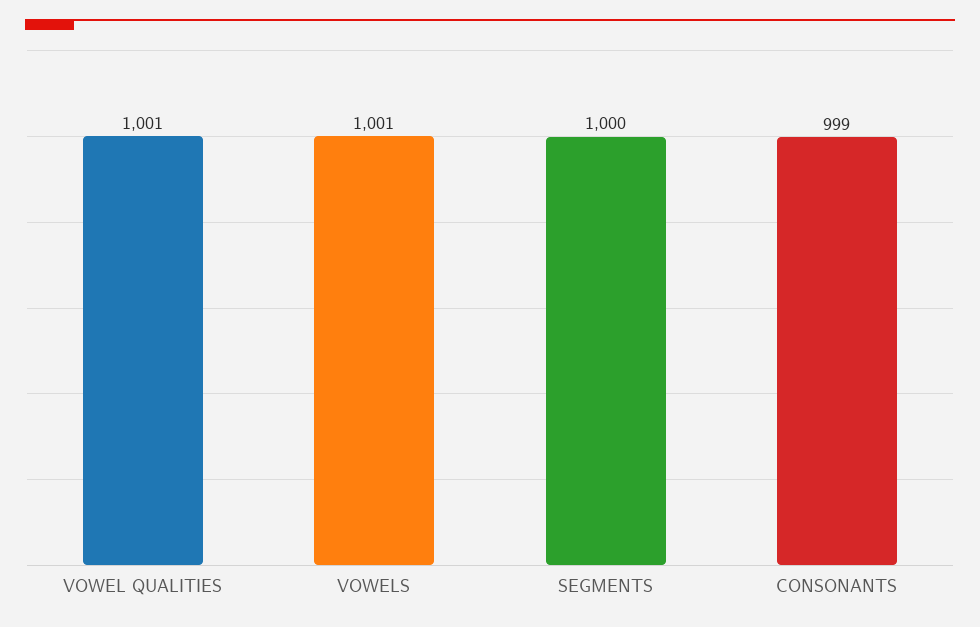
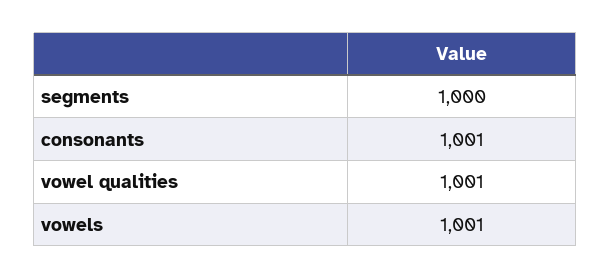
  {
    "VOWEL QUALITIES": 1001,
    "VOWELS": 1001,
    "SEGMENTS": 1000,
-   "CONSONANTS": 999
+   "CONSONANTS": 1001
  }

